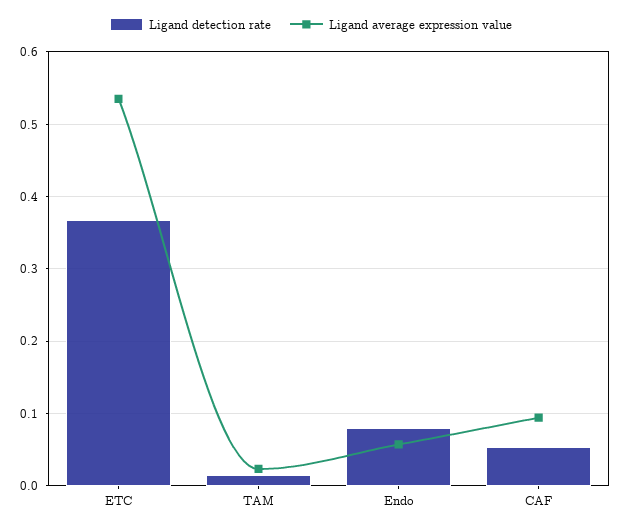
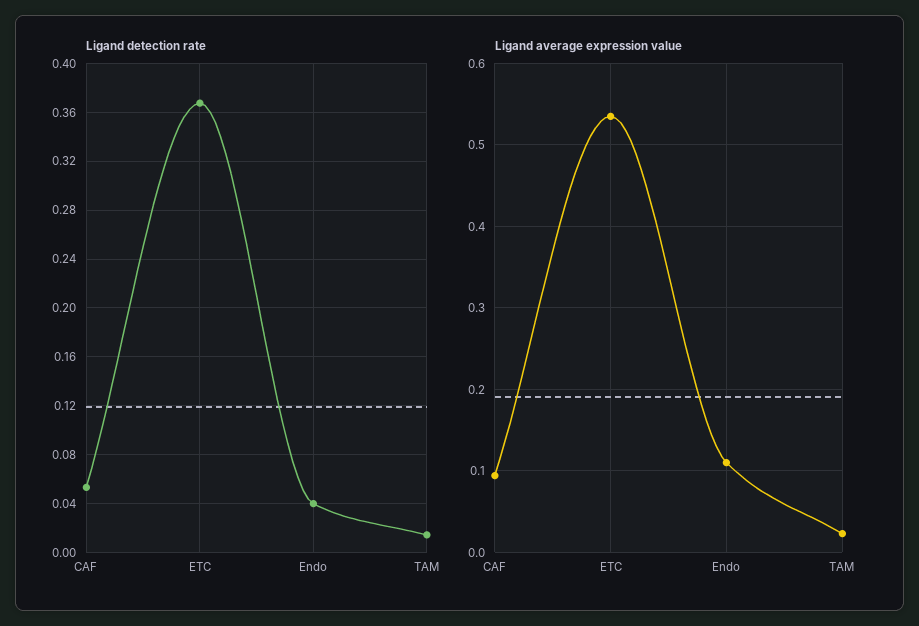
  {
    "Ligand detection rate": {
      "ETC": 0.37,
      "TAM": 0.015,
-     "Endo": 0.08,
+     "Endo": 0.04,
      "CAF": 0.055
    },
    "Ligand average expression value": {
      "ETC": 0.54,
      "TAM": 0.02,
-     "Endo": 0.06,
+     "Endo": 0.11,
      "CAF": 0.09
    }
  }

